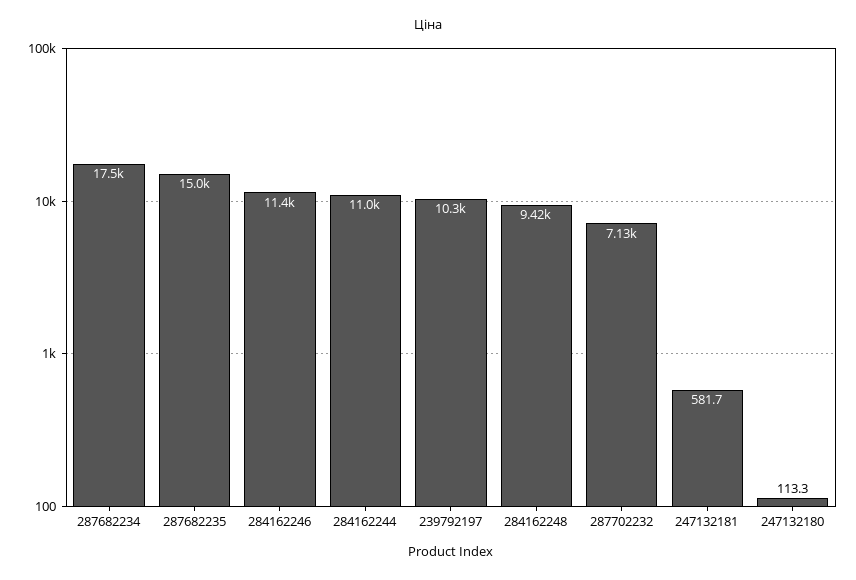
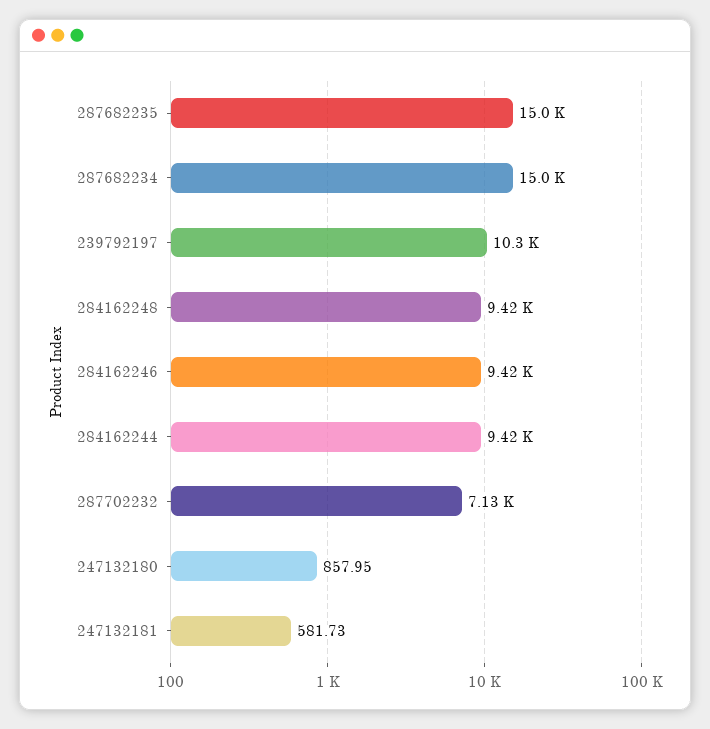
  {
-   "287682234": 17500,
+   "287682234": 15000,
    "287682235": 15000,
-   "284162246": 11400,
+   "284162246": 9420,
-   "284162244": 11000,
+   "284162244": 9420,
    "239792197": 10300,
    "284162248": 9420,
    "287702232": 7130,
    "247132181": 581.73,
-   "247132180": 113.3
+   "247132180": 857.95
  }

